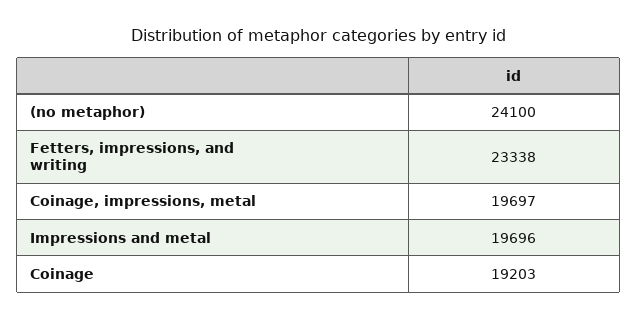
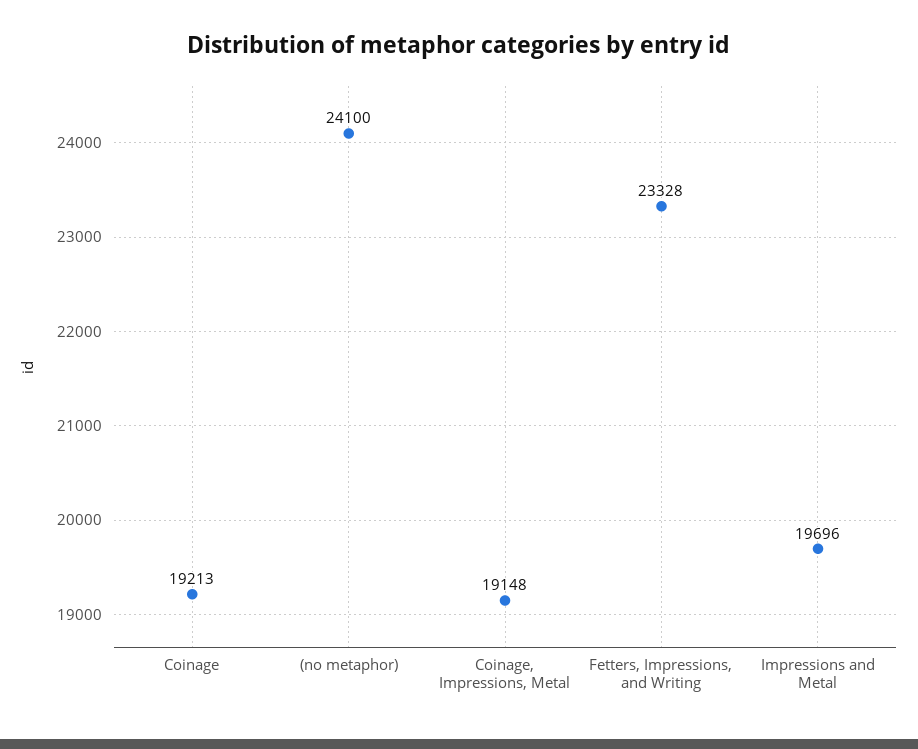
  {
    "(no metaphor)": 24100,
-   "Fetters, impressions, and writing": 23338,
+   "Fetters, impressions, and writing": 23328,
-   "Coinage, impressions, metal": 19697,
+   "Coinage, impressions, metal": 19148,
    "Impressions and metal": 19696,
-   "Coinage": 19203
+   "Coinage": 19213
  }

